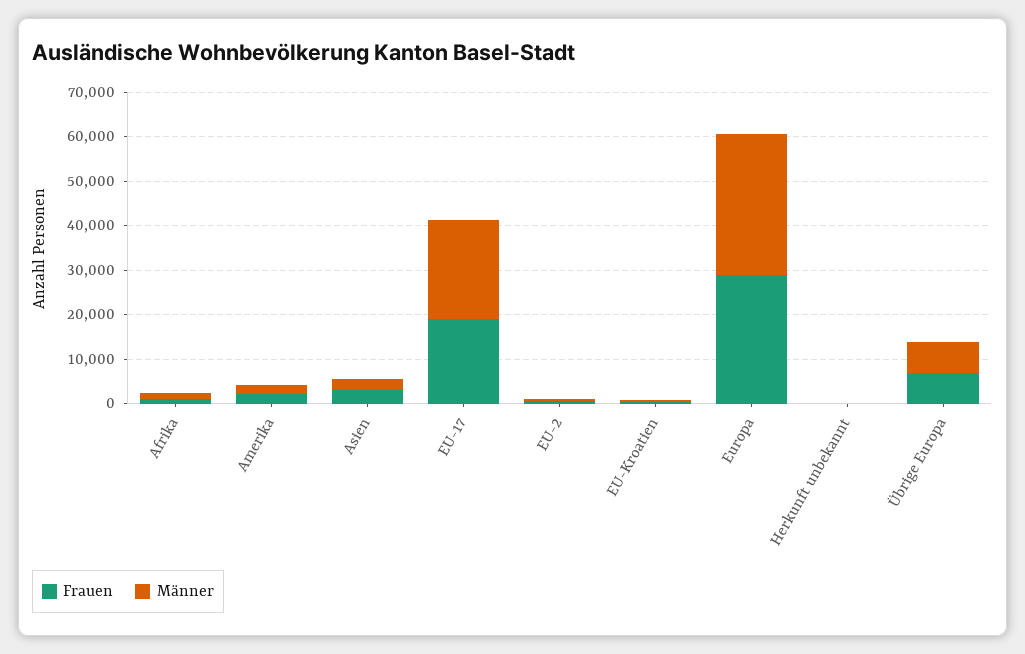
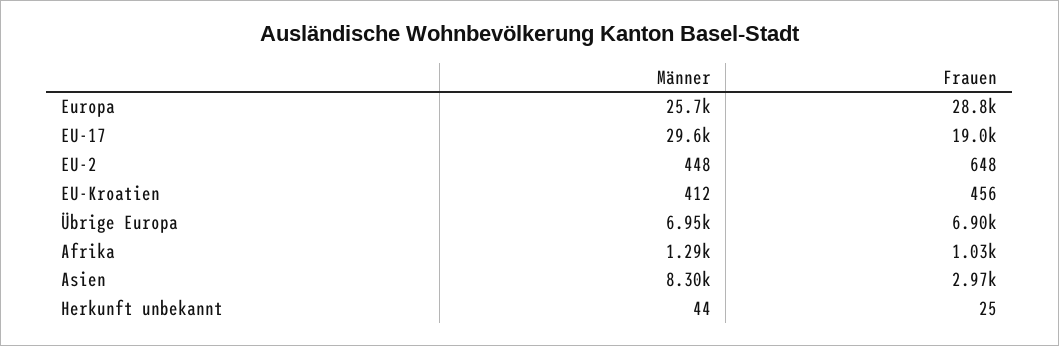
  {
    "Frauen": {
      "Afrika": 1030,
-     "Amerika": 2000,
      "Asien": 2970,
      "EU-17": 19000,
      "EU-2": 648,
      "EU-Kroatien": 456,
      "Europa": 28800,
      "Herkunft unbekannt": 25,
      "Übrige Europa": 6900
    },
    "Männer": {
      "Afrika": 1290,
-     "Amerika": 2000,
-     "Asien": 2000,
+     "Asien": 8300,
-     "EU-17": 22000,
+     "EU-17": 29600,
      "EU-2": 448,
      "EU-Kroatien": 412,
-     "Europa": 32000,
+     "Europa": 25700,
      "Herkunft unbekannt": 44,
      "Übrige Europa": 6950
    }
  }

